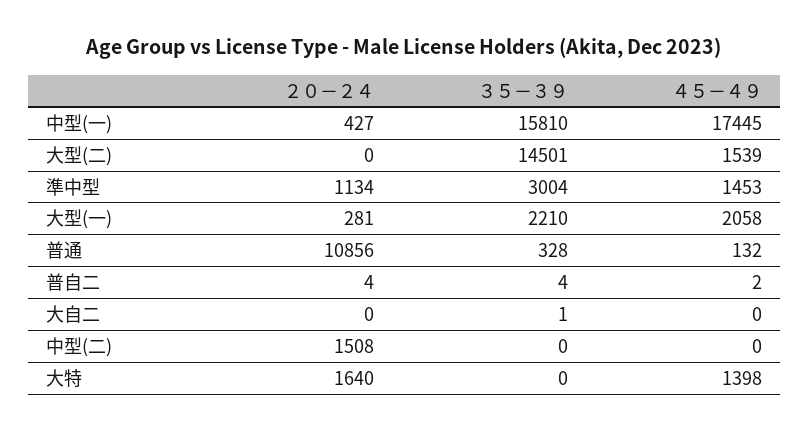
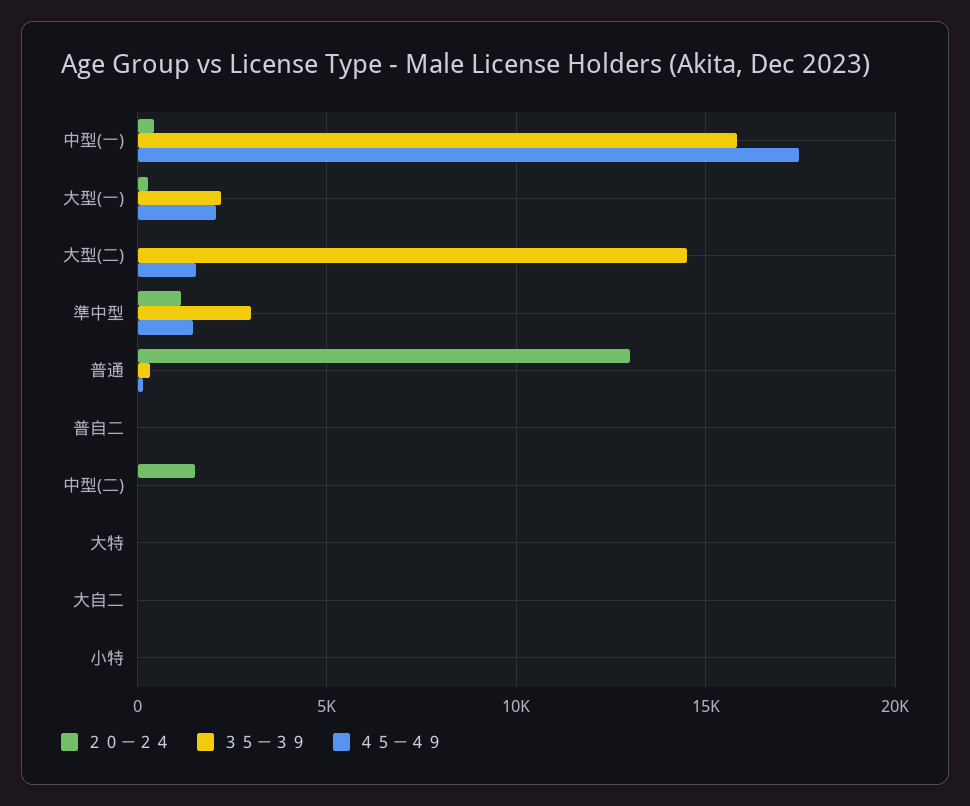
  {
    "２０－２４": {
      "中型(一)": 427,
      "大型(二)": 0,
      "準中型": 1134,
      "大型(一)": 281,
-     "普通": 10856,
+     "普通": 13000,
      "普自二": 4,
      "大自二": 0,
      "中型(二)": 1508,
-     "大特": 1640
+     "大特": 0,
+     "小特": 0
    },
    "３５－３９": {
      "中型(一)": 15810,
      "大型(二)": 14501,
      "準中型": 3004,
      "大型(一)": 2210,
      "普通": 328,
      "普自二": 4,
      "大自二": 1,
      "中型(二)": 0,
-     "大特": 0
+     "大特": 0,
+     "小特": 0
    },
    "４５－４９": {
      "中型(一)": 17445,
      "大型(二)": 1539,
      "準中型": 1453,
      "大型(一)": 2058,
      "普通": 132,
      "普自二": 2,
      "大自二": 0,
      "中型(二)": 0,
-     "大特": 1398
+     "大特": 0,
+     "小特": 0
    }
  }

